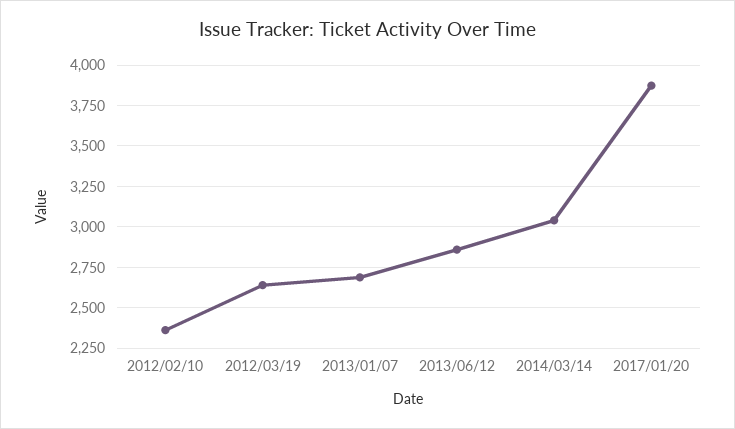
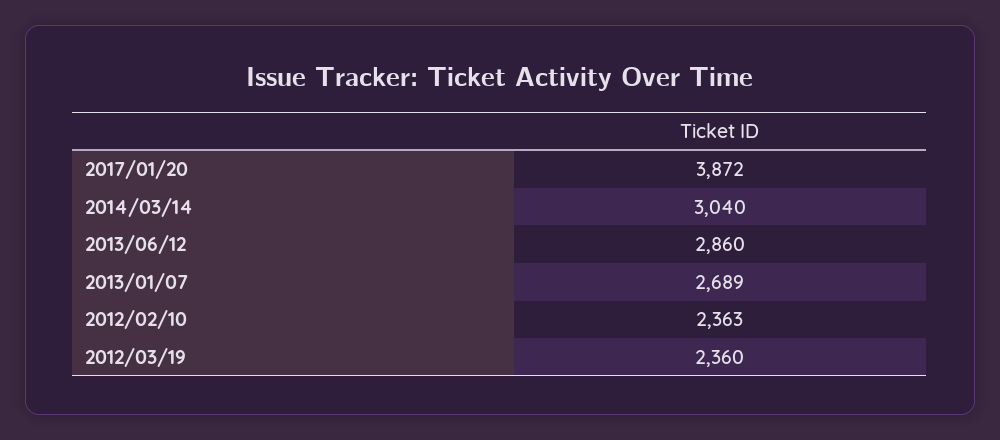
  {
    "2012/02/10": 2363,
-   "2012/03/19": 2650,
+   "2012/03/19": 2360,
    "2013/01/07": 2689,
    "2013/06/12": 2860,
    "2014/03/14": 3040,
    "2017/01/20": 3872
  }

